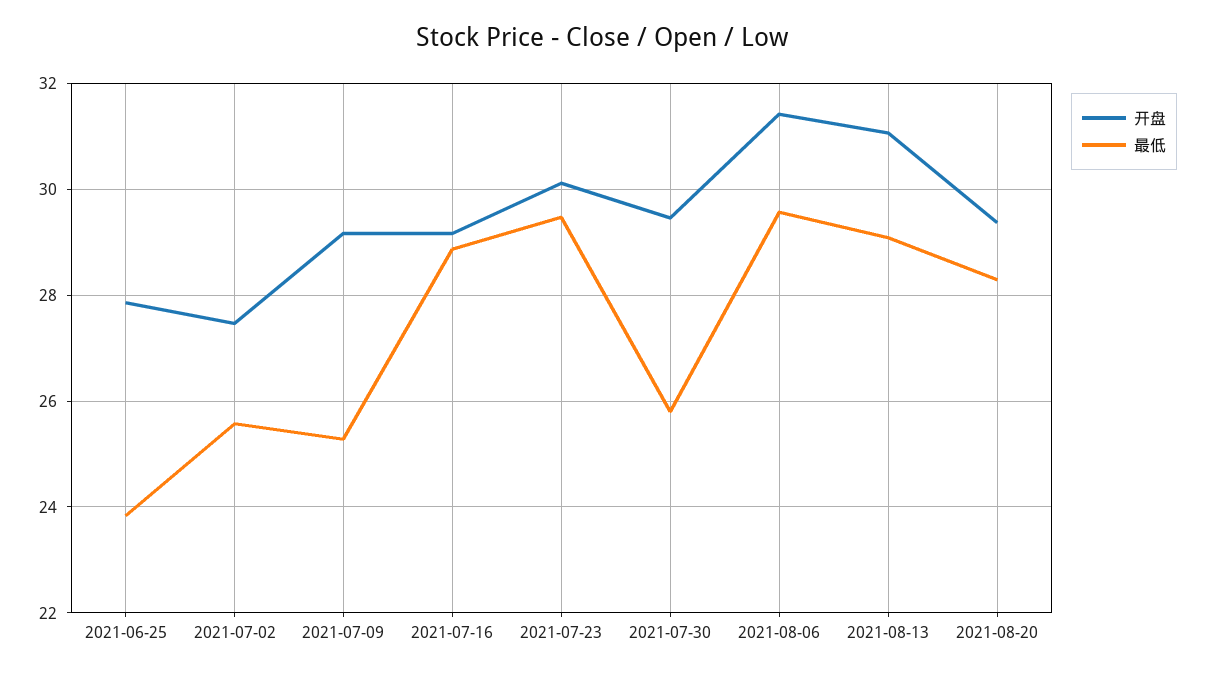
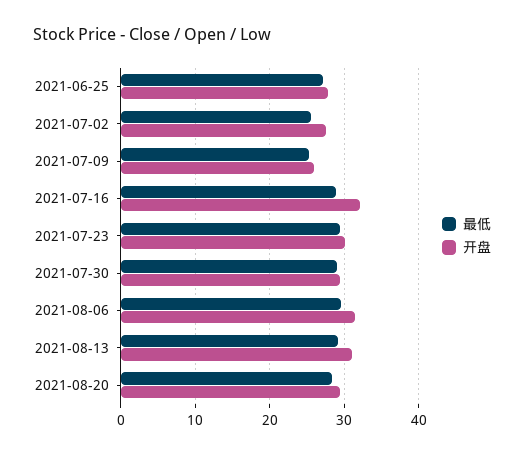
  {
    "开盘": {
      "2021-06-25": 27.8,
      "2021-07-02": 27.4,
-     "2021-07-09": 29.2,
+     "2021-07-09": 26,
-     "2021-07-16": 29.2,
+     "2021-07-16": 32,
      "2021-07-23": 30.2,
      "2021-07-30": 29.4,
      "2021-08-06": 31.4,
      "2021-08-13": 31,
      "2021-08-20": 29.4
    },
    "最低": {
-     "2021-06-25": 23.8,
+     "2021-06-25": 27,
      "2021-07-02": 25.6,
      "2021-07-09": 25.2,
      "2021-07-16": 28.8,
      "2021-07-23": 29.4,
-     "2021-07-30": 25.8,
+     "2021-07-30": 29,
      "2021-08-06": 29.6,
      "2021-08-13": 29,
      "2021-08-20": 28.2
    }
  }

